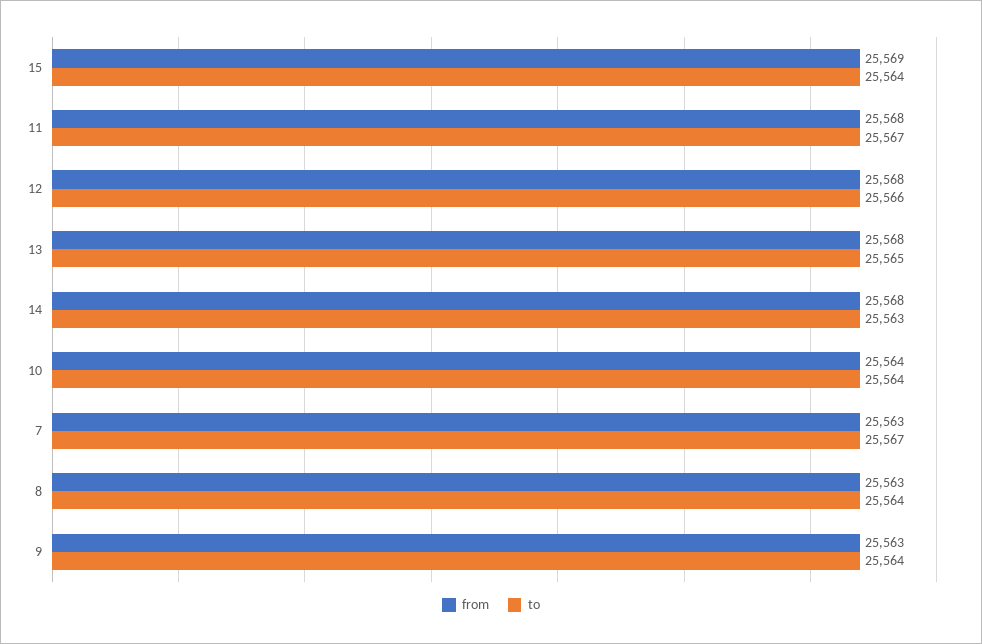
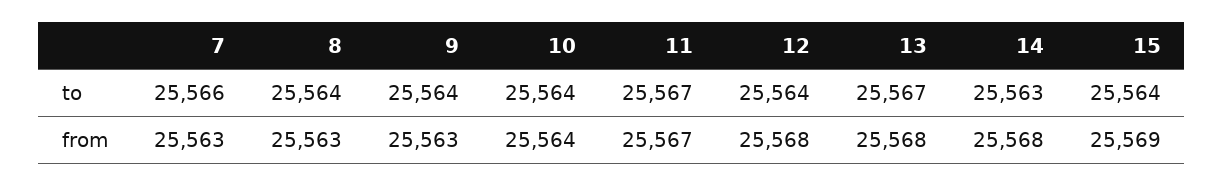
  {
    "from": {
      "15": 25569,
-     "11": 25568,
+     "11": 25567,
      "12": 25568,
      "13": 25568,
      "14": 25568,
      "10": 25564,
      "7": 25563,
      "8": 25563,
      "9": 25563
    },
    "to": {
      "15": 25564,
      "11": 25567,
-     "12": 25566,
+     "12": 25564,
-     "13": 25565,
+     "13": 25567,
      "14": 25563,
      "10": 25564,
-     "7": 25567,
+     "7": 25566,
      "8": 25564,
      "9": 25564
    }
  }

